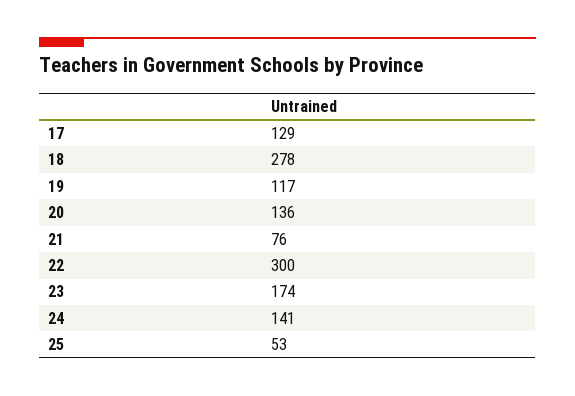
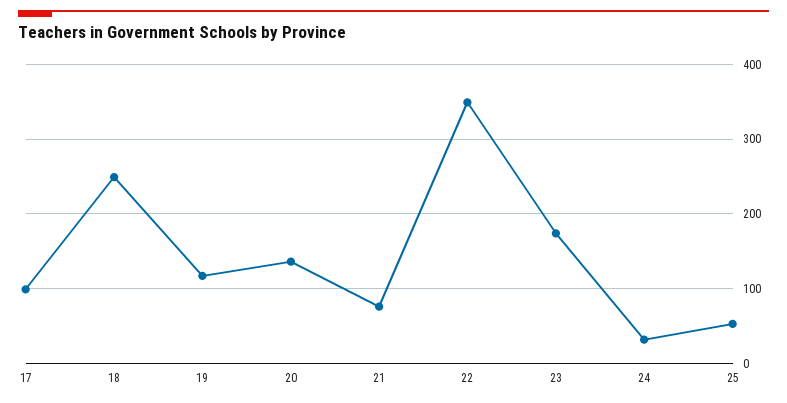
  {
-   "17": 129,
+   "17": 100,
-   "18": 278,
+   "18": 250,
    "19": 117,
    "20": 136,
    "21": 76,
-   "22": 300,
+   "22": 350,
    "23": 174,
-   "24": 141,
+   "24": 30,
    "25": 53
  }

